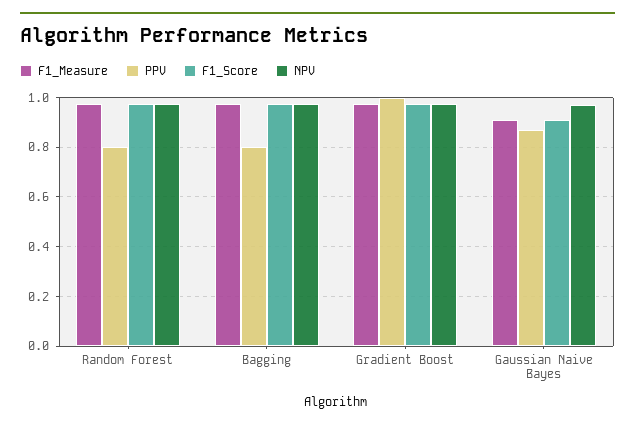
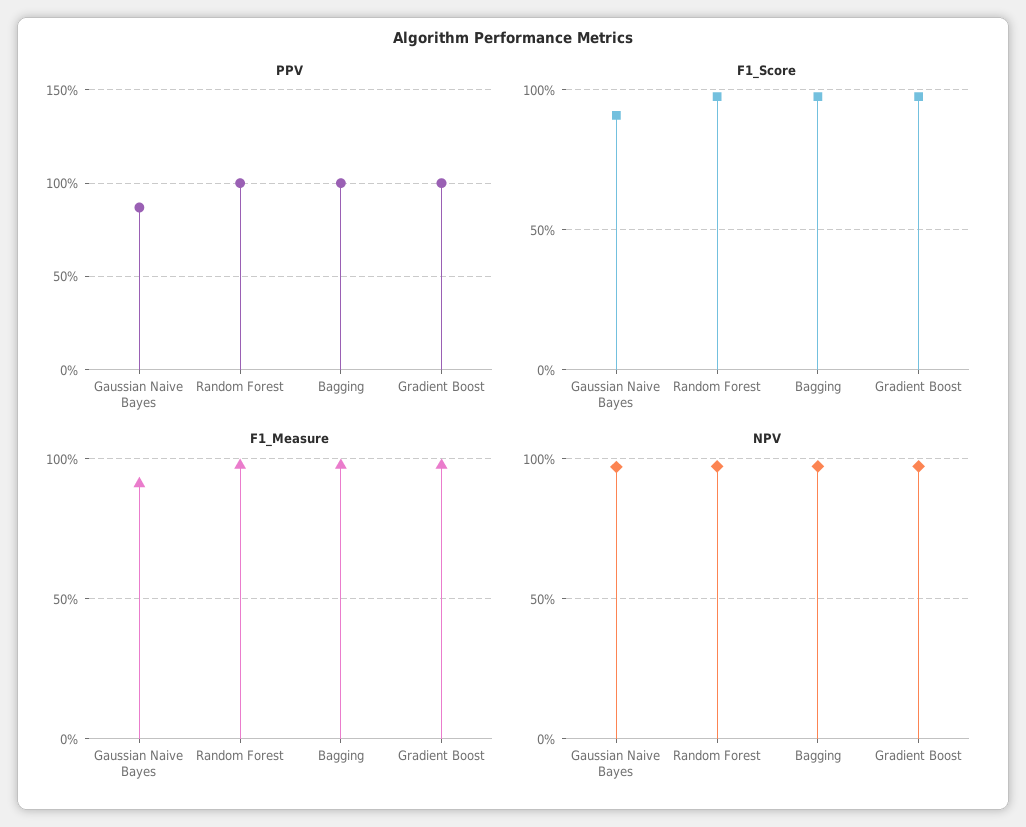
  {
    "F1_Measure": {
      "Random Forest": 0.975,
      "Bagging": 0.975,
      "Gradient Boost": 0.975,
      "Gaussian Naive Bayes": 0.9
    },
    "PPV": {
-     "Random Forest": 0.8,
+     "Random Forest": 1,
-     "Bagging": 0.8,
+     "Bagging": 1,
      "Gradient Boost": 1,
      "Gaussian Naive Bayes": 0.875
    },
    "F1_Score": {
      "Random Forest": 0.975,
      "Bagging": 0.975,
      "Gradient Boost": 0.975,
      "Gaussian Naive Bayes": 0.9
    },
    "NPV": {
      "Random Forest": 0.975,
      "Bagging": 0.975,
      "Gradient Boost": 0.975,
      "Gaussian Naive Bayes": 0.975
    }
  }

